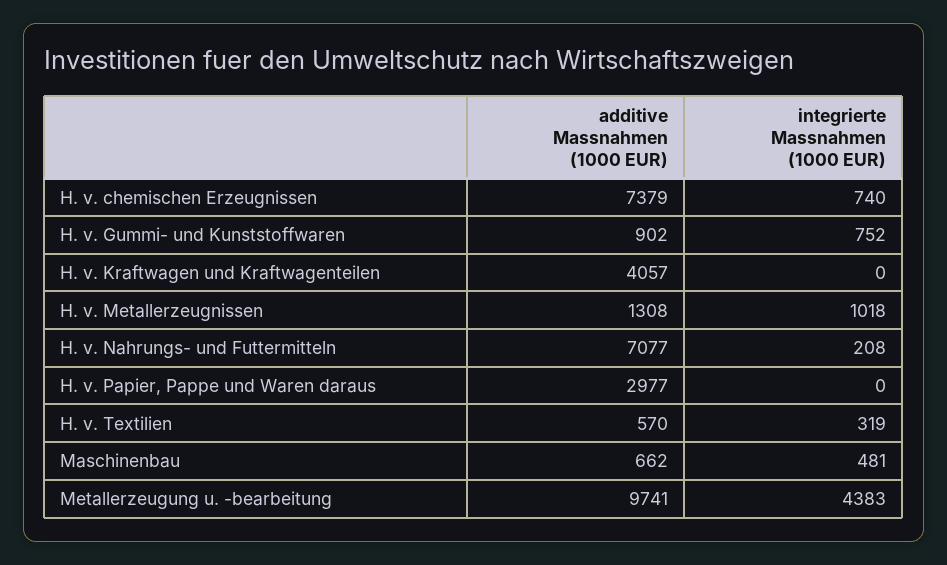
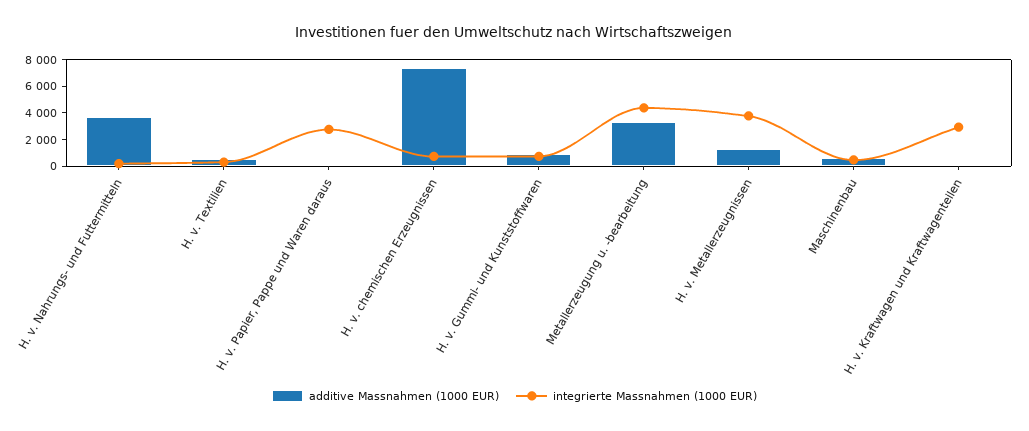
  {
    "additive Massnahmen (1000 EUR)": {
      "H. v. chemischen Erzeugnissen": 7379,
      "H. v. Gummi- und Kunststoffwaren": 902,
-     "H. v. Kraftwagen und Kraftwagenteilen": 4057,
+     "H. v. Kraftwagen und Kraftwagenteilen": 0,
      "H. v. Metallerzeugnissen": 1308,
-     "H. v. Nahrungs- und Futtermitteln": 7077,
+     "H. v. Nahrungs- und Futtermitteln": 4000,
-     "H. v. Papier, Pappe und Waren daraus": 2977,
+     "H. v. Papier, Pappe und Waren daraus": 0,
      "H. v. Textilien": 570,
      "Maschinenbau": 662,
-     "Metallerzeugung u. -bearbeitung": 9741
+     "Metallerzeugung u. -bearbeitung": 3000
    },
    "integrierte Massnahmen (1000 EUR)": {
      "H. v. chemischen Erzeugnissen": 740,
      "H. v. Gummi- und Kunststoffwaren": 752,
-     "H. v. Kraftwagen und Kraftwagenteilen": 0,
+     "H. v. Kraftwagen und Kraftwagenteilen": 3000,
-     "H. v. Metallerzeugnissen": 1018,
+     "H. v. Metallerzeugnissen": 4000,
      "H. v. Nahrungs- und Futtermitteln": 208,
-     "H. v. Papier, Pappe und Waren daraus": 0,
+     "H. v. Papier, Pappe und Waren daraus": 3000,
      "H. v. Textilien": 319,
      "Maschinenbau": 481,
      "Metallerzeugung u. -bearbeitung": 4383
    }
  }

